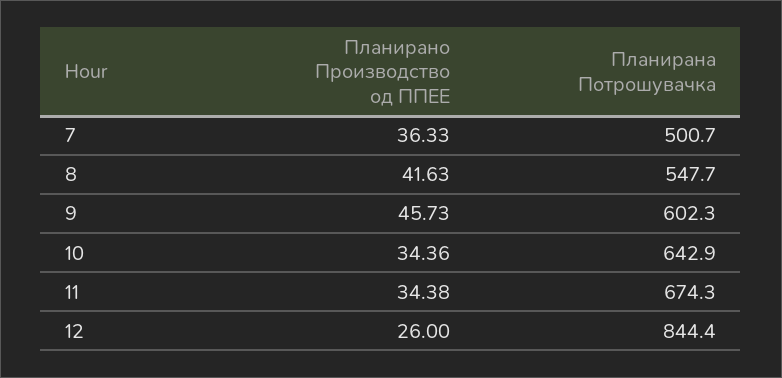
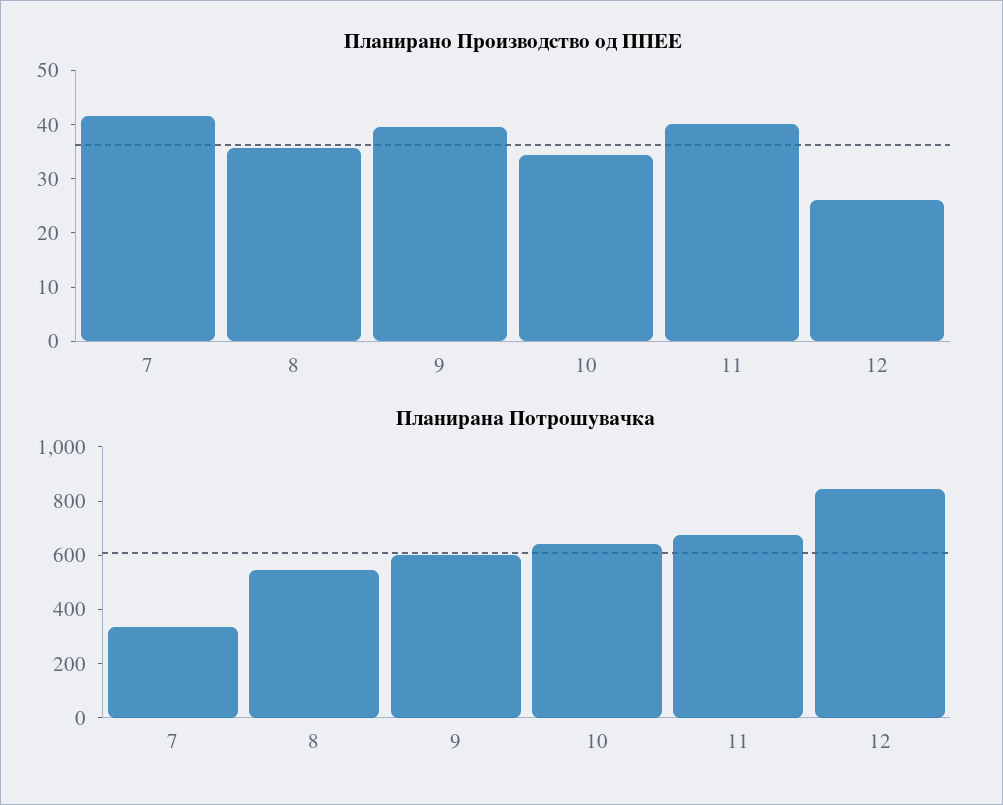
  {
    "Планирано Производство од ППЕЕ": {
-     "7": 36.33,
+     "7": 42,
-     "8": 41.63,
+     "8": 36,
-     "9": 45.73,
+     "9": 40,
      "10": 34.36,
-     "11": 34.38,
+     "11": 40,
      "12": 26
    },
    "Планирана Потрошувачка": {
-     "7": 500.7,
+     "7": 350,
      "8": 547.7,
      "9": 602.3,
      "10": 642.9,
      "11": 674.3,
      "12": 844.4
    }
  }

